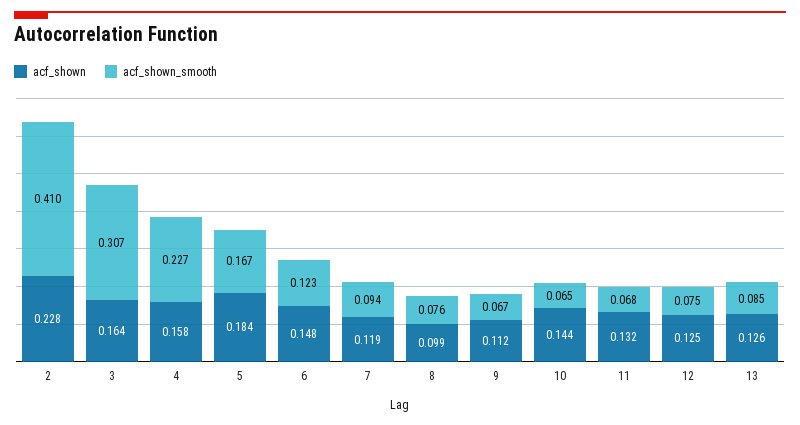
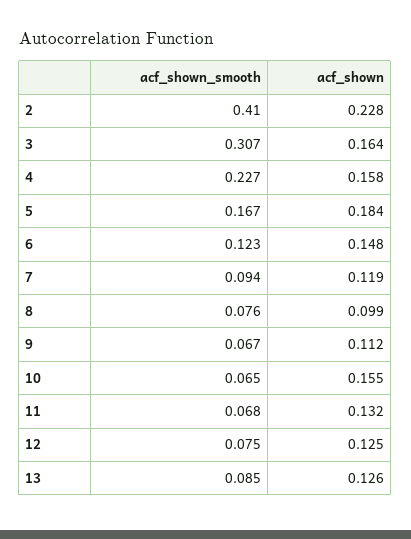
  {
    "acf_shown": {
      "2": 0.228,
      "3": 0.164,
      "4": 0.158,
      "5": 0.184,
      "6": 0.148,
      "7": 0.119,
      "8": 0.099,
      "9": 0.112,
-     "10": 0.144,
+     "10": 0.155,
      "11": 0.132,
      "12": 0.125,
      "13": 0.126
    },
    "acf_shown_smooth": {
      "2": 0.41,
      "3": 0.307,
      "4": 0.227,
      "5": 0.167,
      "6": 0.123,
      "7": 0.094,
      "8": 0.076,
      "9": 0.067,
      "10": 0.065,
      "11": 0.068,
      "12": 0.075,
      "13": 0.085
    }
  }

